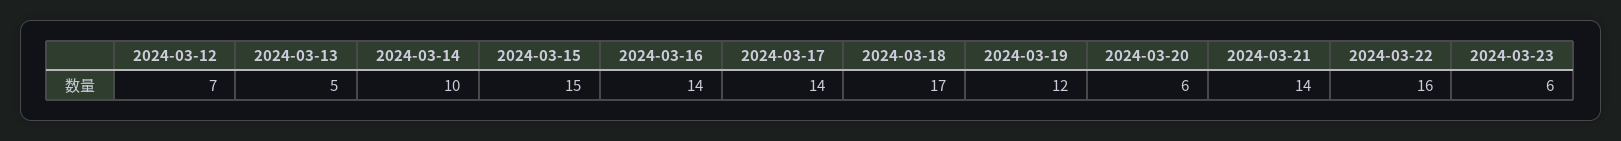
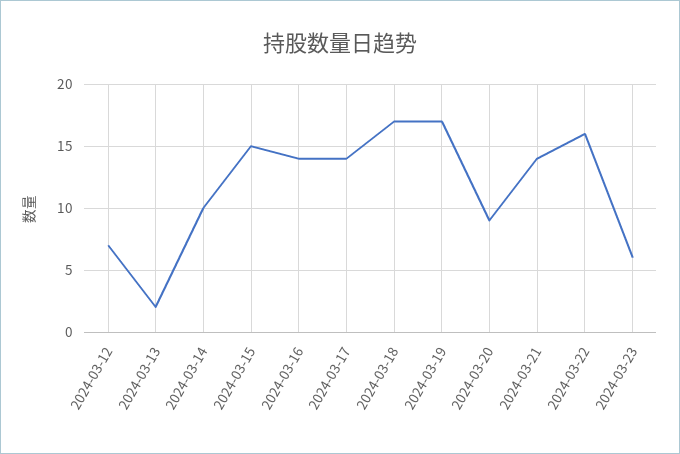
  {
    "2024-03-12": 7,
-   "2024-03-13": 5,
+   "2024-03-13": 2,
    "2024-03-14": 10,
    "2024-03-15": 15,
    "2024-03-16": 14,
    "2024-03-17": 14,
    "2024-03-18": 17,
-   "2024-03-19": 12,
+   "2024-03-19": 17,
-   "2024-03-20": 6,
+   "2024-03-20": 9,
    "2024-03-21": 14,
    "2024-03-22": 16,
    "2024-03-23": 6
  }

